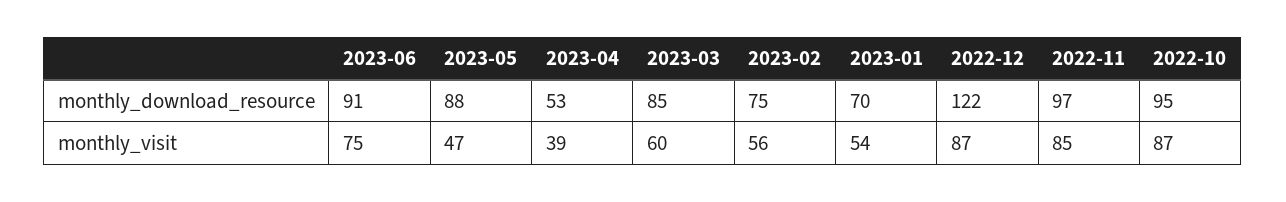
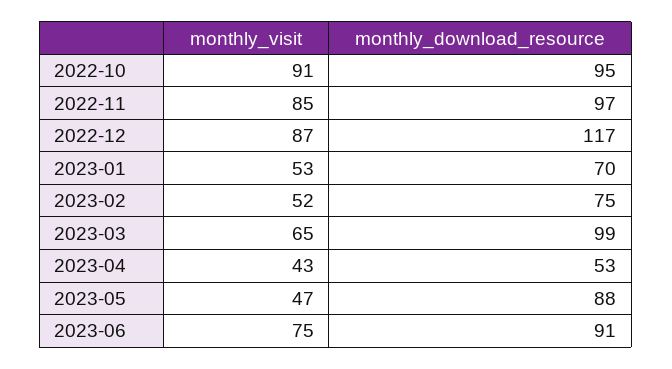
  {
    "2023-06": {
      "monthly_download_resource": 91,
      "monthly_visit": 75
    },
    "2023-05": {
      "monthly_download_resource": 88,
      "monthly_visit": 47
    },
    "2023-04": {
      "monthly_download_resource": 53,
-     "monthly_visit": 39
+     "monthly_visit": 43
    },
    "2023-03": {
-     "monthly_download_resource": 85,
+     "monthly_download_resource": 99,
-     "monthly_visit": 60
+     "monthly_visit": 65
    },
    "2023-02": {
      "monthly_download_resource": 75,
-     "monthly_visit": 56
+     "monthly_visit": 52
    },
    "2023-01": {
      "monthly_download_resource": 70,
-     "monthly_visit": 54
+     "monthly_visit": 53
    },
    "2022-12": {
-     "monthly_download_resource": 122,
+     "monthly_download_resource": 117,
      "monthly_visit": 87
    },
    "2022-11": {
      "monthly_download_resource": 97,
      "monthly_visit": 85
    },
    "2022-10": {
      "monthly_download_resource": 95,
-     "monthly_visit": 87
+     "monthly_visit": 91
    }
  }

